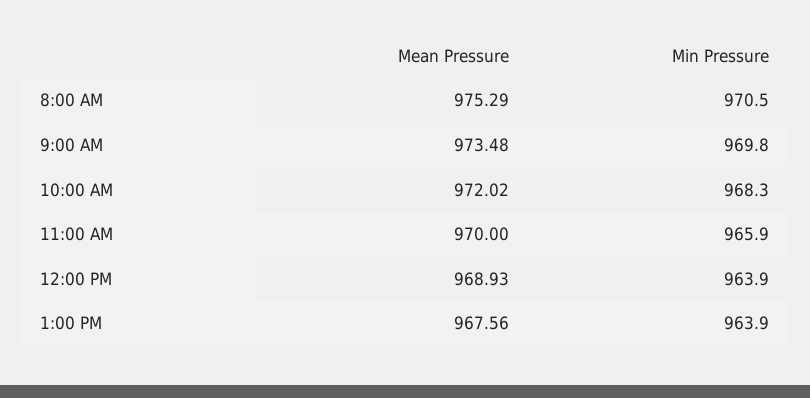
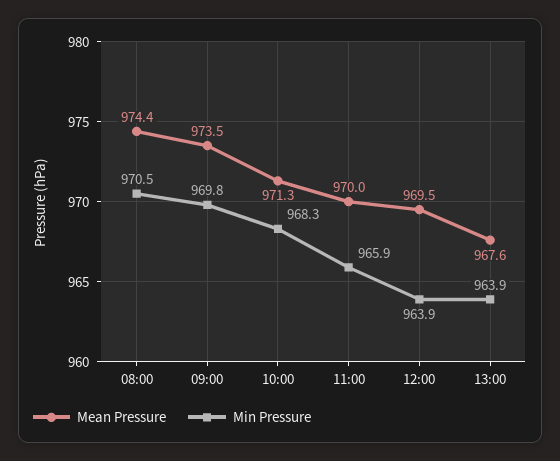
  {
    "Mean Pressure": {
-     "8:00 AM": 975.29,
+     "8:00 AM": 974.4,
      "9:00 AM": 973.48,
-     "10:00 AM": 972.02,
+     "10:00 AM": 971.3,
      "11:00 AM": 970,
-     "12:00 PM": 968.93,
+     "12:00 PM": 969.5,
      "1:00 PM": 967.56
    },
    "Min Pressure": {
      "8:00 AM": 970.5,
      "9:00 AM": 969.8,
      "10:00 AM": 968.3,
      "11:00 AM": 965.9,
      "12:00 PM": 963.9,
      "1:00 PM": 963.9
    }
  }

